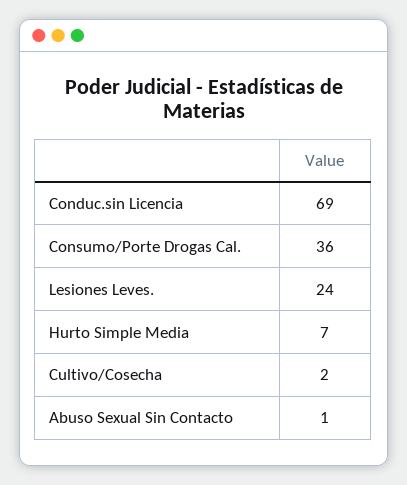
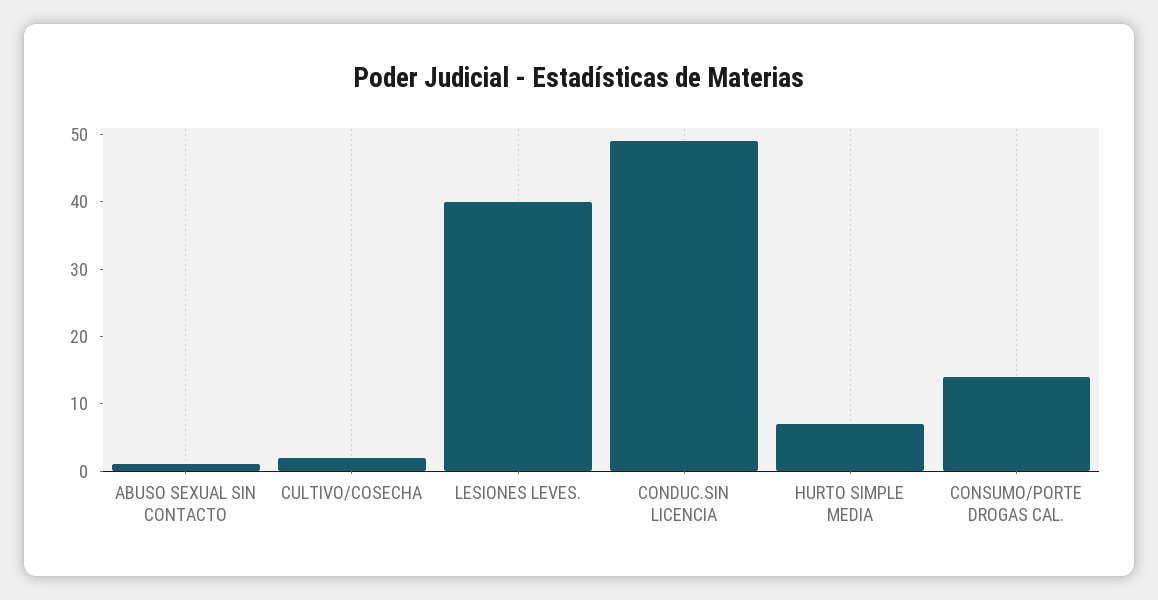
  {
-   "Conduc.sin Licencia": 69,
+   "Conduc.sin Licencia": 50,
-   "Consumo/Porte Drogas Cal.": 36,
+   "Consumo/Porte Drogas Cal.": 15,
-   "Lesiones Leves.": 24,
+   "Lesiones Leves.": 40,
    "Hurto Simple Media": 7,
    "Cultivo/Cosecha": 2,
    "Abuso Sexual Sin Contacto": 1
  }

